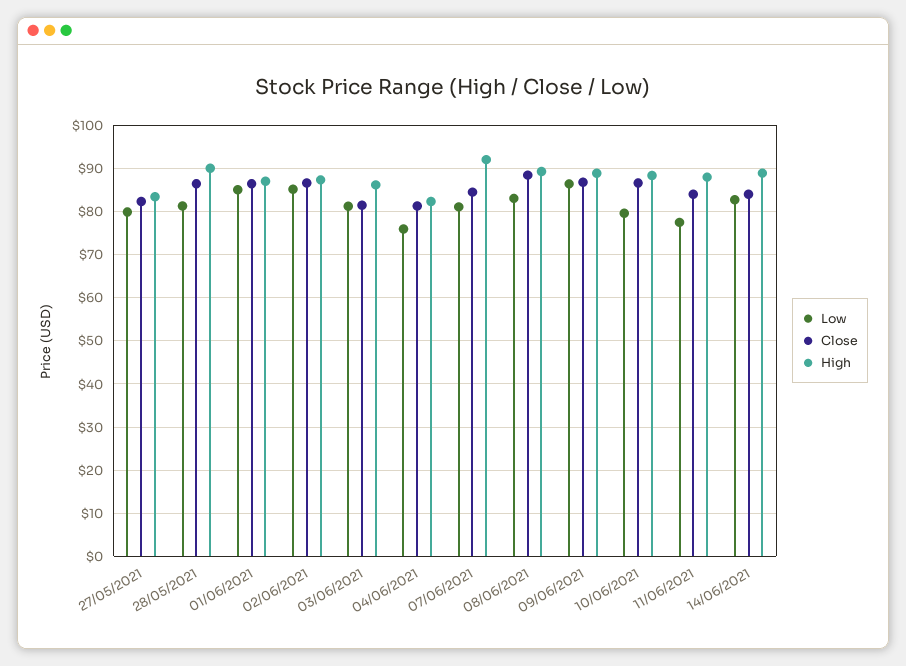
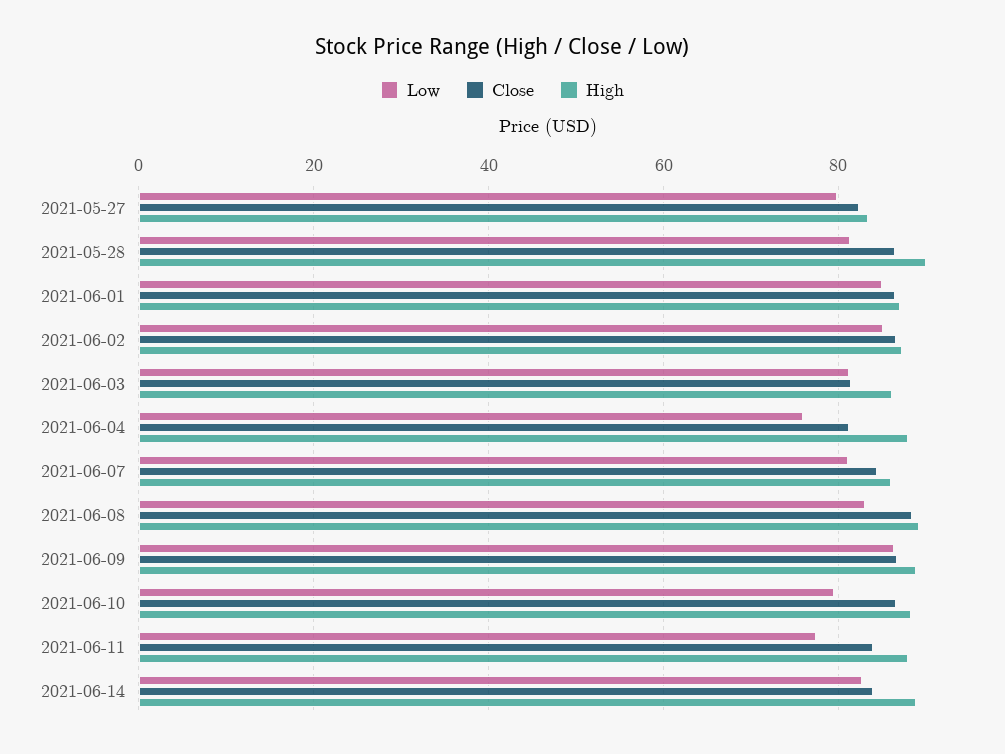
  {
    "Low": {
      "27/05/2021": 80,
      "28/05/2021": 82,
      "01/06/2021": 86,
      "02/06/2021": 86,
      "03/06/2021": 82,
      "04/06/2021": 76,
      "07/06/2021": 82,
      "08/06/2021": 84,
      "09/06/2021": 86,
      "10/06/2021": 80,
      "11/06/2021": 78,
      "14/06/2021": 82
    },
    "Close": {
      "27/05/2021": 82,
      "28/05/2021": 86,
      "01/06/2021": 86,
      "02/06/2021": 86,
      "03/06/2021": 82,
      "04/06/2021": 82,
      "07/06/2021": 84,
      "08/06/2021": 88,
      "09/06/2021": 86,
      "10/06/2021": 86,
      "11/06/2021": 84,
      "14/06/2021": 84
    },
    "High": {
      "27/05/2021": 84,
      "28/05/2021": 90,
      "01/06/2021": 88,
      "02/06/2021": 88,
      "03/06/2021": 86,
-     "04/06/2021": 82,
+     "04/06/2021": 88,
-     "07/06/2021": 92,
+     "07/06/2021": 86,
      "08/06/2021": 90,
      "09/06/2021": 88,
      "10/06/2021": 88,
      "11/06/2021": 88,
      "14/06/2021": 88
    }
  }

